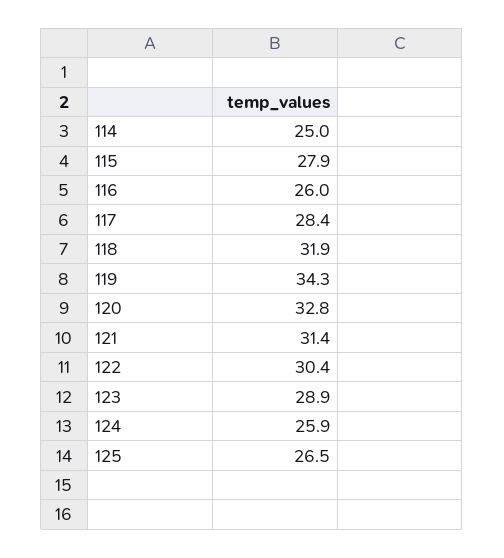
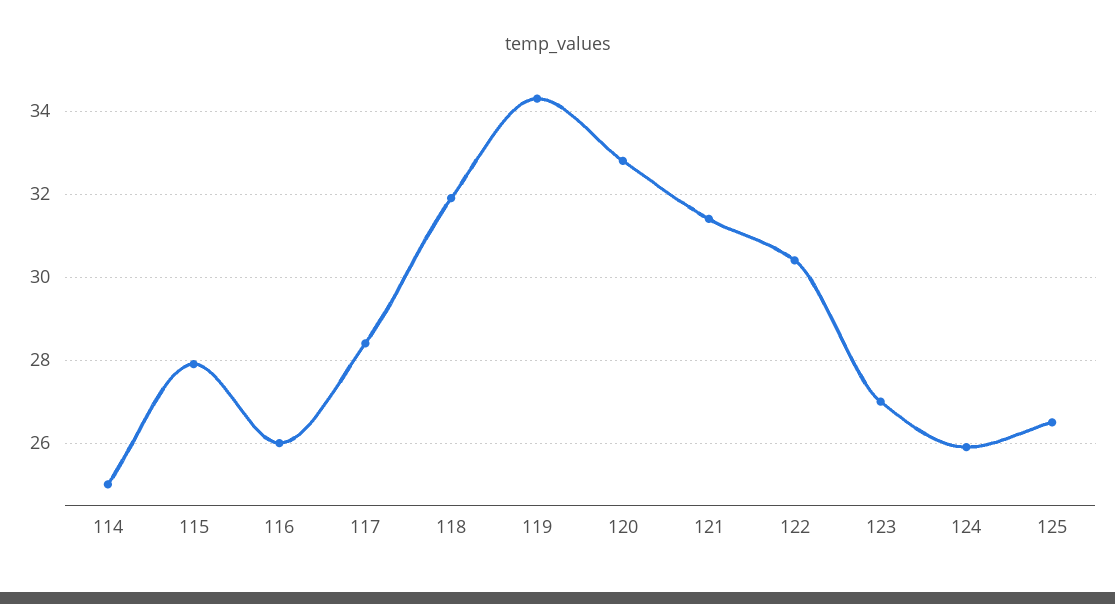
  {
    "114": 25,
    "115": 27.9,
    "116": 26,
    "117": 28.4,
    "118": 31.9,
    "119": 34.3,
    "120": 32.8,
    "121": 31.4,
    "122": 30.4,
-   "123": 28.9,
+   "123": 27,
    "124": 25.9,
    "125": 26.5
  }

